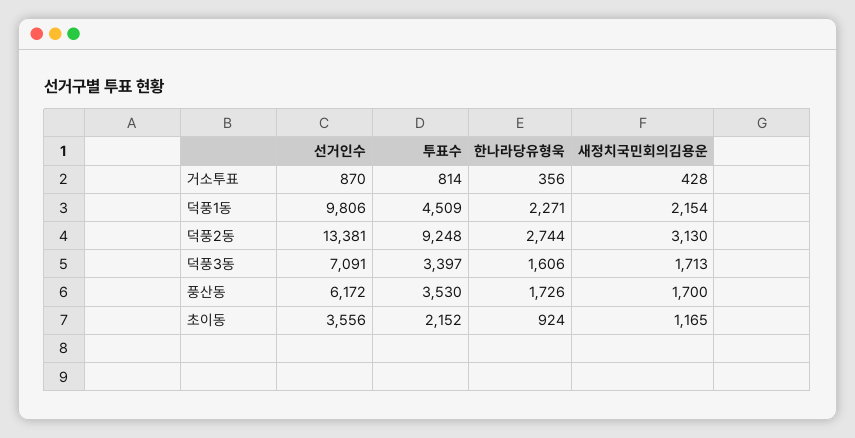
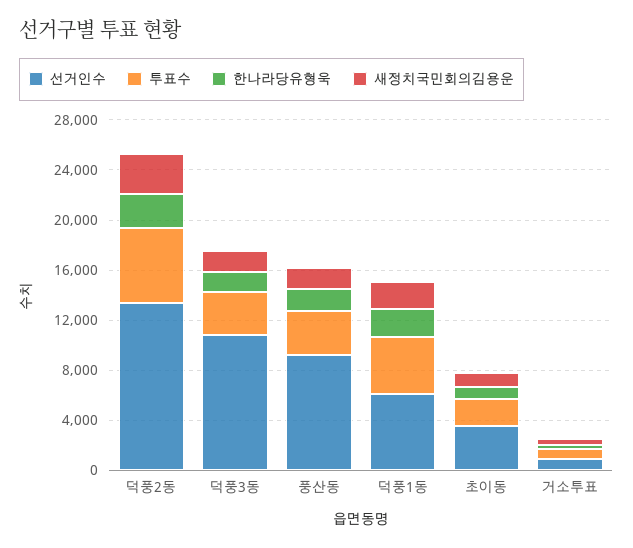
  {
    "선거인수": {
      "거소투표": 870,
-     "덕풍1동": 9806,
+     "덕풍1동": 6000,
      "덕풍2동": 13381,
-     "덕풍3동": 7091,
+     "덕풍3동": 11000,
-     "풍산동": 6172,
+     "풍산동": 9000,
      "초이동": 3556
    },
    "투표수": {
      "거소투표": 814,
      "덕풍1동": 4509,
-     "덕풍2동": 9248,
+     "덕풍2동": 6000,
      "덕풍3동": 3397,
      "풍산동": 3530,
      "초이동": 2152
    },
    "한나라당유형욱": {
      "거소투표": 356,
      "덕풍1동": 2271,
      "덕풍2동": 2744,
      "덕풍3동": 1606,
      "풍산동": 1726,
      "초이동": 924
    },
    "새정치국민회의김용운": {
      "거소투표": 428,
      "덕풍1동": 2154,
      "덕풍2동": 3130,
      "덕풍3동": 1713,
      "풍산동": 1700,
      "초이동": 1165
    }
  }

